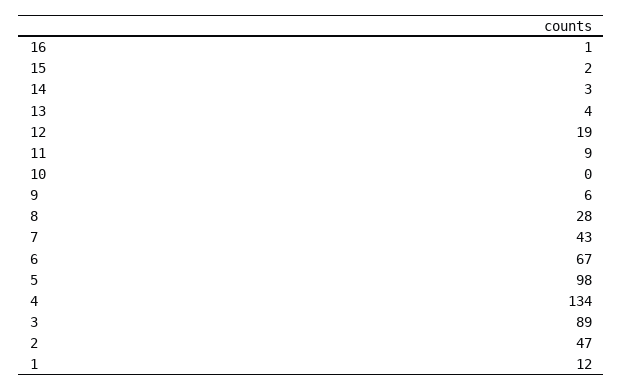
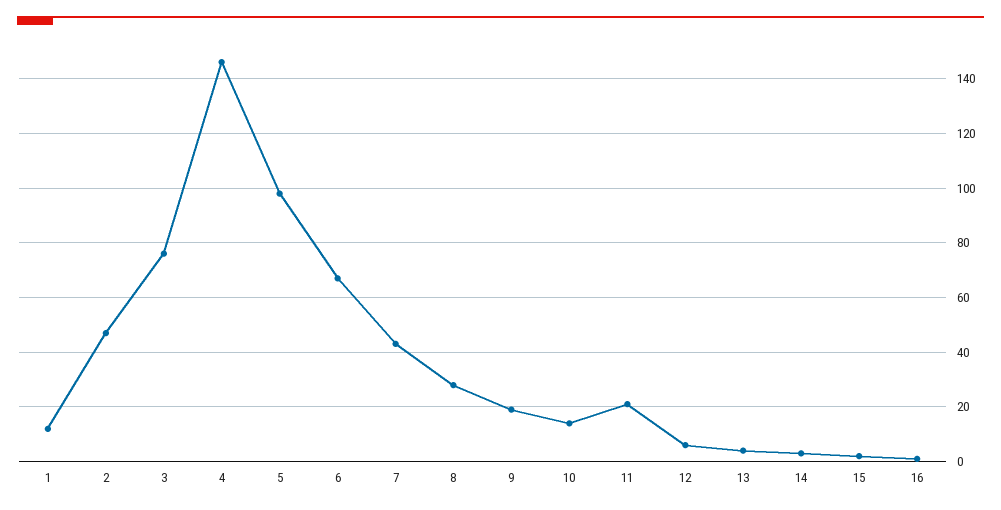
  {
    "16": 1,
    "15": 2,
    "14": 3,
    "13": 4,
-   "12": 19,
+   "12": 5,
-   "11": 9,
+   "11": 20,
-   "10": 0,
+   "10": 15,
-   "9": 6,
+   "9": 20,
    "8": 28,
    "7": 43,
    "6": 67,
    "5": 98,
-   "4": 134,
+   "4": 145,
-   "3": 89,
+   "3": 75,
    "2": 47,
    "1": 12
  }

